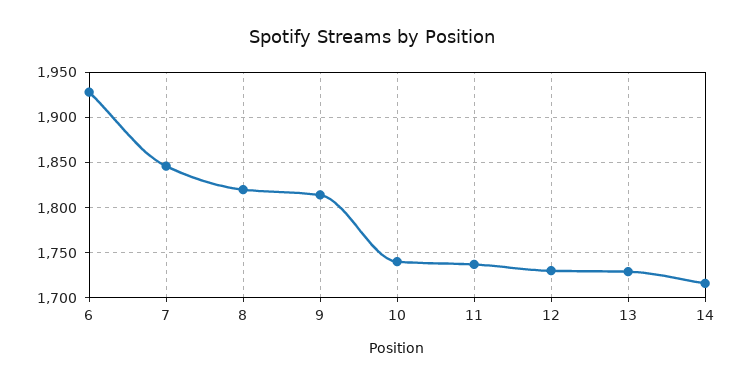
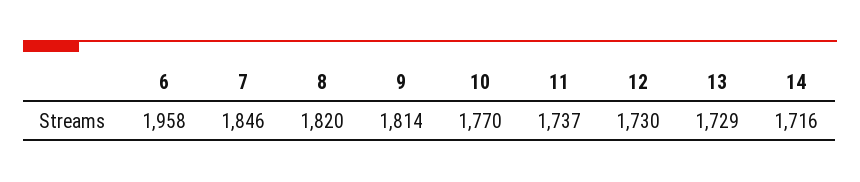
  {
-   "6": 1930,
+   "6": 1958,
    "7": 1846,
    "8": 1820,
    "9": 1814,
-   "10": 1740,
+   "10": 1770,
    "11": 1737,
    "12": 1730,
    "13": 1729,
    "14": 1716
  }

